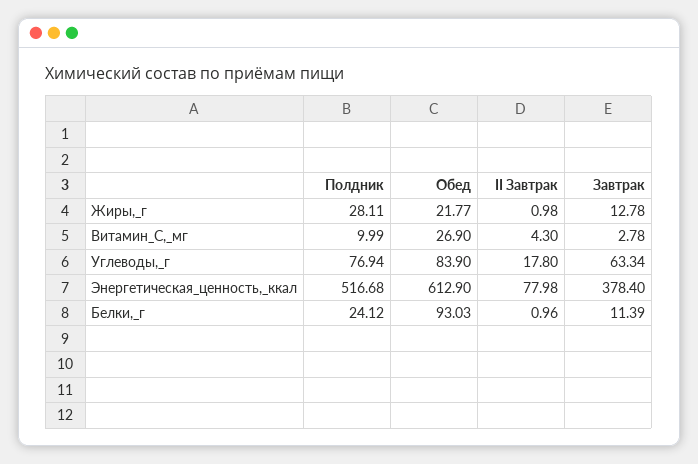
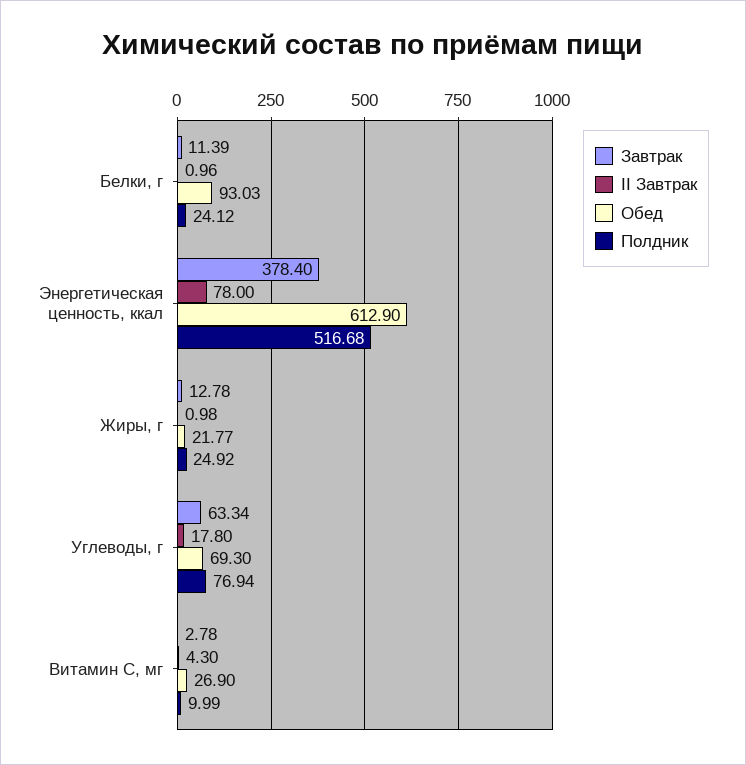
  {
    "Полдник": {
-     "Жиры,_г": 28.11,
+     "Жиры,_г": 24.92,
      "Витамин_С,_мг": 9.99,
      "Углеводы,_г": 76.94,
      "Энергетическая_ценность,_ккал": 516.68,
      "Белки,_г": 24.12
    },
    "Обед": {
      "Жиры,_г": 21.77,
      "Витамин_С,_мг": 26.9,
-     "Углеводы,_г": 83.9,
+     "Углеводы,_г": 69.3,
      "Энергетическая_ценность,_ккал": 612.9,
      "Белки,_г": 93.03
    },
    "II Завтрак": {
      "Жиры,_г": 0.98,
      "Витамин_С,_мг": 4.3,
      "Углеводы,_г": 17.8,
-     "Энергетическая_ценность,_ккал": 77.98,
+     "Энергетическая_ценность,_ккал": 78,
      "Белки,_г": 0.96
    },
    "Завтрак": {
      "Жиры,_г": 12.78,
      "Витамин_С,_мг": 2.78,
      "Углеводы,_г": 63.34,
      "Энергетическая_ценность,_ккал": 378.4,
      "Белки,_г": 11.39
    }
  }

